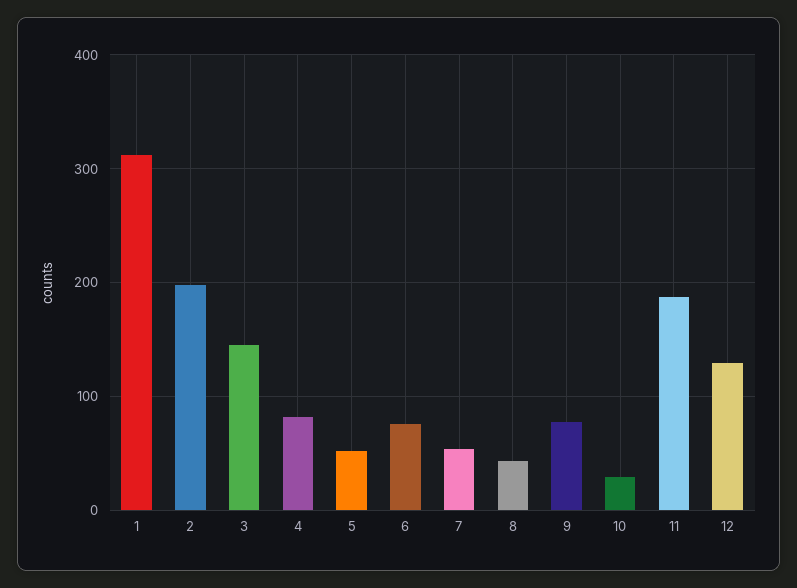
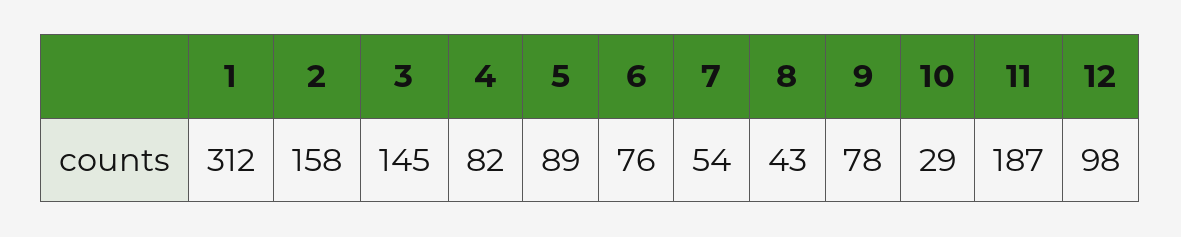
  {
    "1": 312,
-   "2": 200,
+   "2": 158,
    "3": 145,
    "4": 82,
-   "5": 50,
+   "5": 89,
    "6": 76,
    "7": 54,
    "8": 43,
    "9": 78,
    "10": 29,
    "11": 187,
-   "12": 130
+   "12": 98
  }

